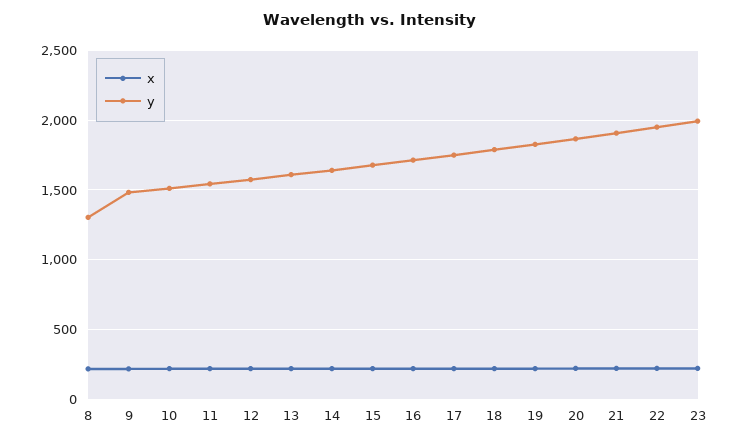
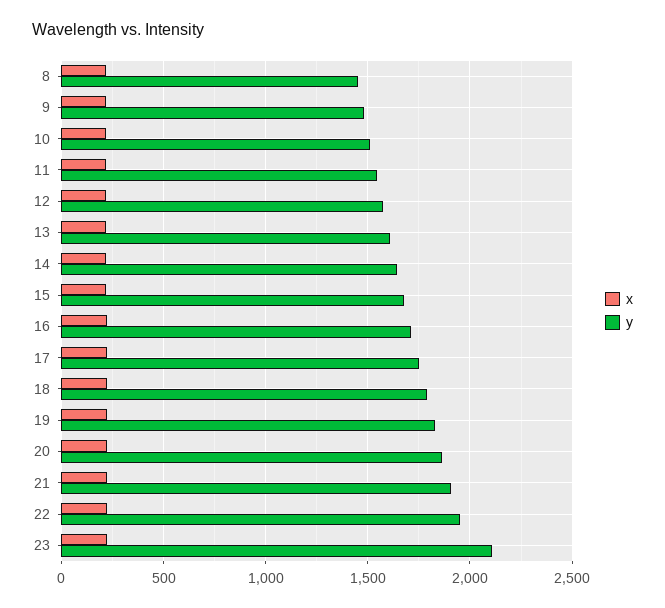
  {
    "x": {
      "8": 200,
      "9": 200,
      "10": 200,
      "11": 200,
      "12": 200,
      "13": 200,
      "14": 200,
      "15": 200,
      "16": 200,
      "17": 200,
      "18": 200,
      "19": 200,
      "20": 200,
      "21": 200,
      "22": 200,
      "23": 200
    },
    "y": {
-     "8": 1300,
+     "8": 1450,
      "9": 1500,
      "10": 1500,
      "11": 1550,
      "12": 1550,
      "13": 1600,
      "14": 1650,
      "15": 1700,
      "16": 1700,
      "17": 1750,
      "18": 1800,
      "19": 1850,
      "20": 1850,
      "21": 1900,
      "22": 1950,
-     "23": 2000
+     "23": 2100
    }
  }

